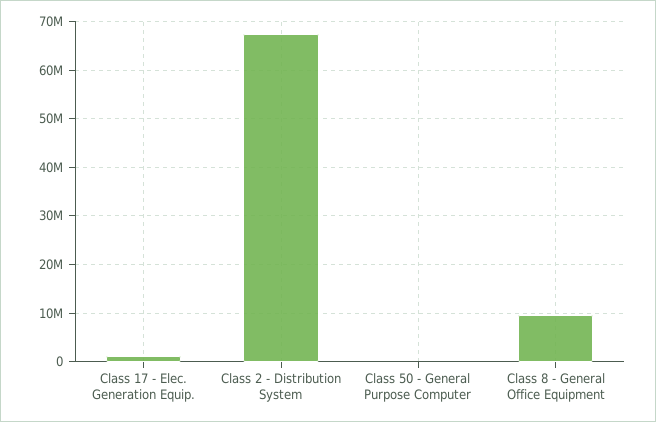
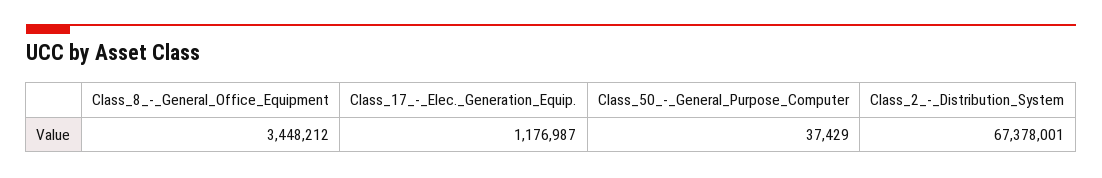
  {
    "Class 17 - Elec. Generation Equip.": 1176987,
    "Class 2 - Distribution System": 67378001,
    "Class 50 - General Purpose Computer": 37429,
-   "Class 8 - General Office Equipment": 10000000
+   "Class 8 - General Office Equipment": 3448212
  }

